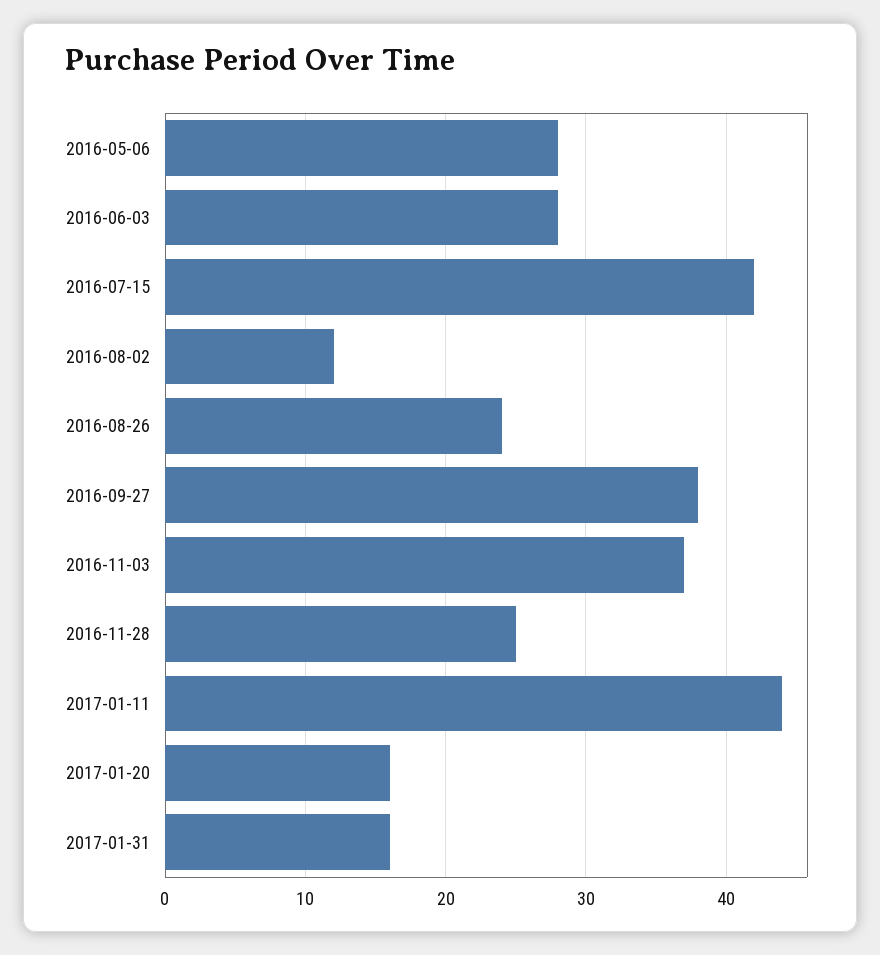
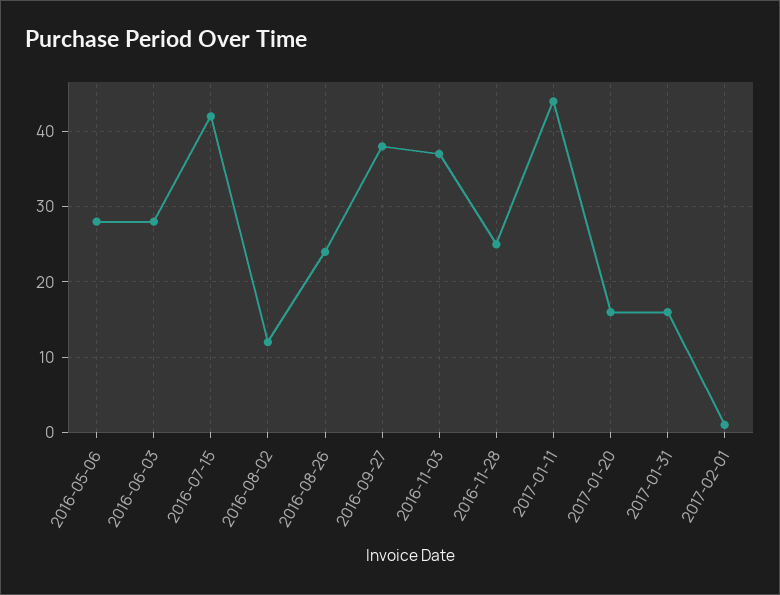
  {
    "2016-05-06": 28,
    "2016-06-03": 28,
    "2016-07-15": 42,
    "2016-08-02": 12,
    "2016-08-26": 24,
    "2016-09-27": 38,
    "2016-11-03": 37,
    "2016-11-28": 25,
    "2017-01-11": 44,
    "2017-01-20": 16,
-   "2017-01-31": 16
+   "2017-01-31": 16,
+   "2017-02-01": 1
  }

